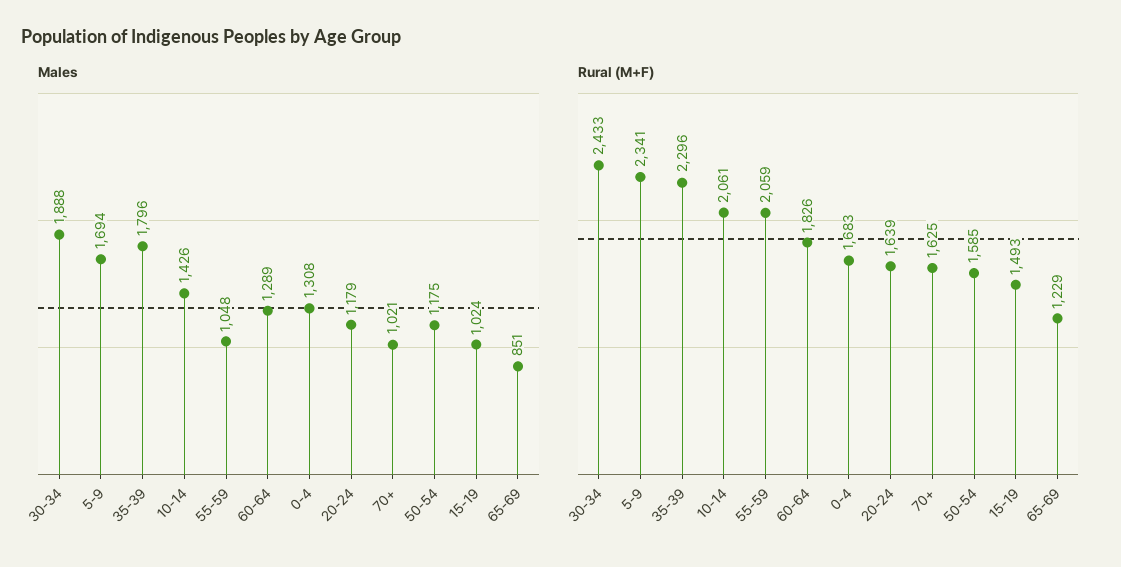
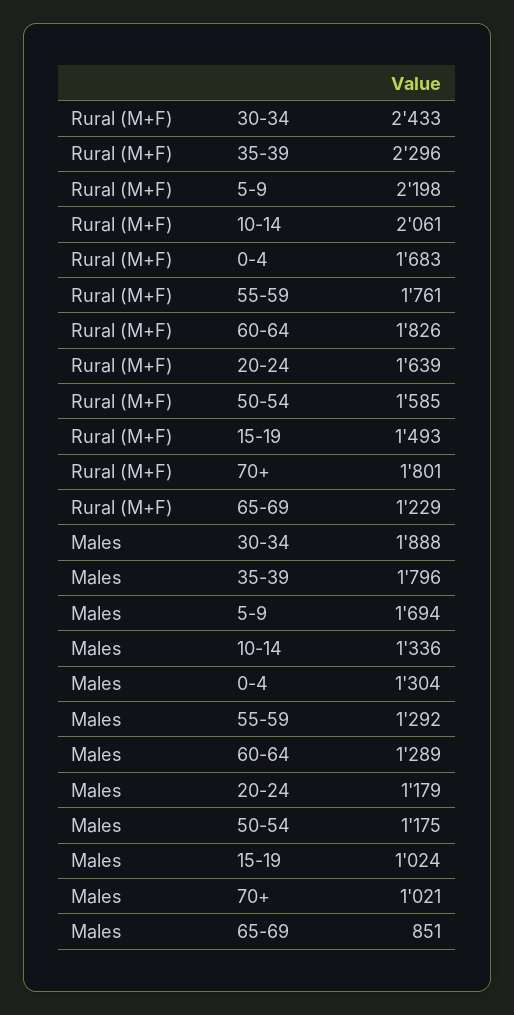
  {
    "Males": {
      "30-34": 1888,
      "5-9": 1694,
      "35-39": 1796,
-     "10-14": 1426,
+     "10-14": 1336,
-     "55-59": 1048,
+     "55-59": 1292,
      "60-64": 1289,
-     "0-4": 1308,
+     "0-4": 1304,
      "20-24": 1179,
      "70+": 1021,
      "50-54": 1175,
      "15-19": 1024,
      "65-69": 851
    },
    "Rural (M+F)": {
      "30-34": 2433,
-     "5-9": 2341,
+     "5-9": 2198,
      "35-39": 2296,
      "10-14": 2061,
-     "55-59": 2059,
+     "55-59": 1761,
      "60-64": 1826,
      "0-4": 1683,
      "20-24": 1639,
-     "70+": 1625,
+     "70+": 1801,
      "50-54": 1585,
      "15-19": 1493,
      "65-69": 1229
    }
  }

